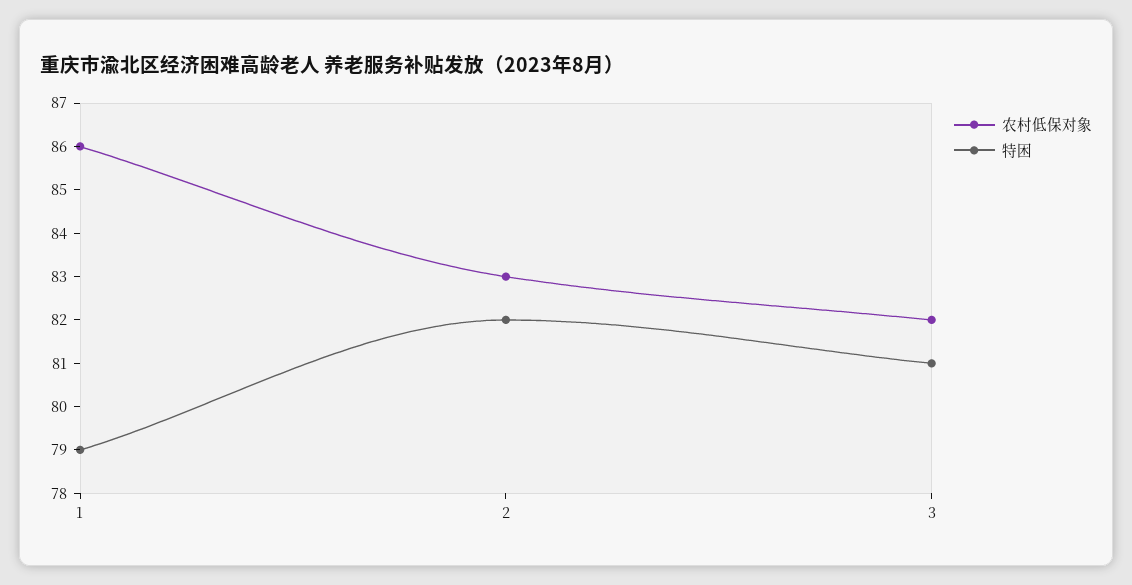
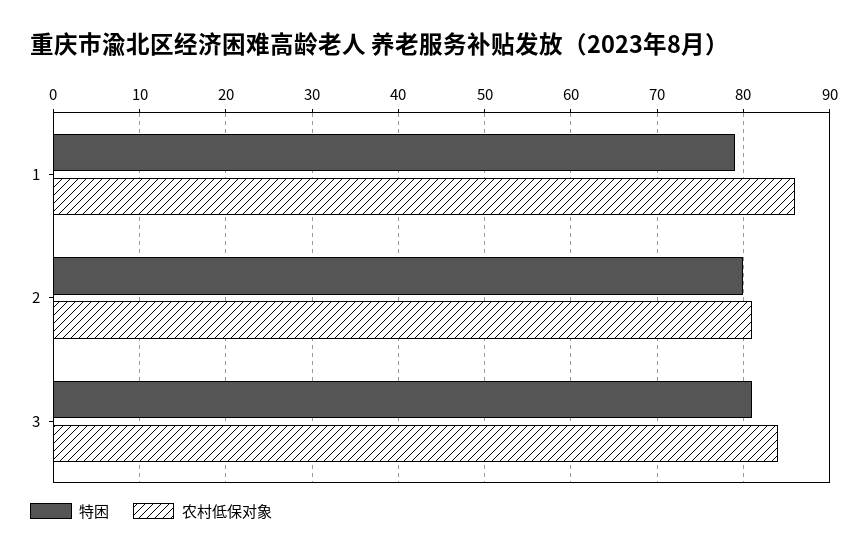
  {
    "农村低保对象": {
      "1": 86,
-     "2": 83,
+     "2": 81,
-     "3": 82
+     "3": 84
    },
    "特困": {
      "1": 79,
-     "2": 82,
+     "2": 80,
      "3": 81
    }
  }

